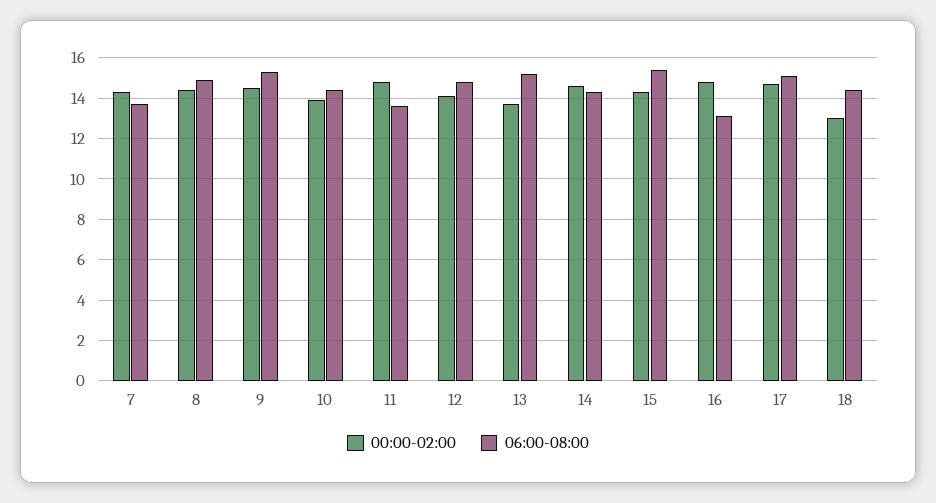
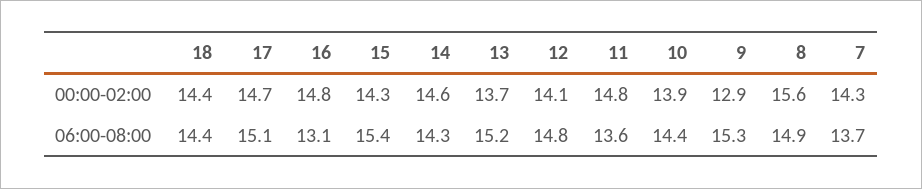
  {
    "00:00-02:00": {
      "7": 14.3,
-     "8": 14.5,
+     "8": 15.6,
-     "9": 14.5,
+     "9": 12.9,
      "10": 13.9,
      "11": 14.8,
      "12": 14.1,
      "13": 13.7,
      "14": 14.6,
      "15": 14.3,
      "16": 14.8,
      "17": 14.7,
-     "18": 13
+     "18": 14.4
    },
    "06:00-08:00": {
      "7": 13.7,
      "8": 14.9,
      "9": 15.3,
      "10": 14.4,
      "11": 13.6,
      "12": 14.8,
      "13": 15.2,
      "14": 14.3,
      "15": 15.4,
      "16": 13.1,
      "17": 15.1,
      "18": 14.4
    }
  }

